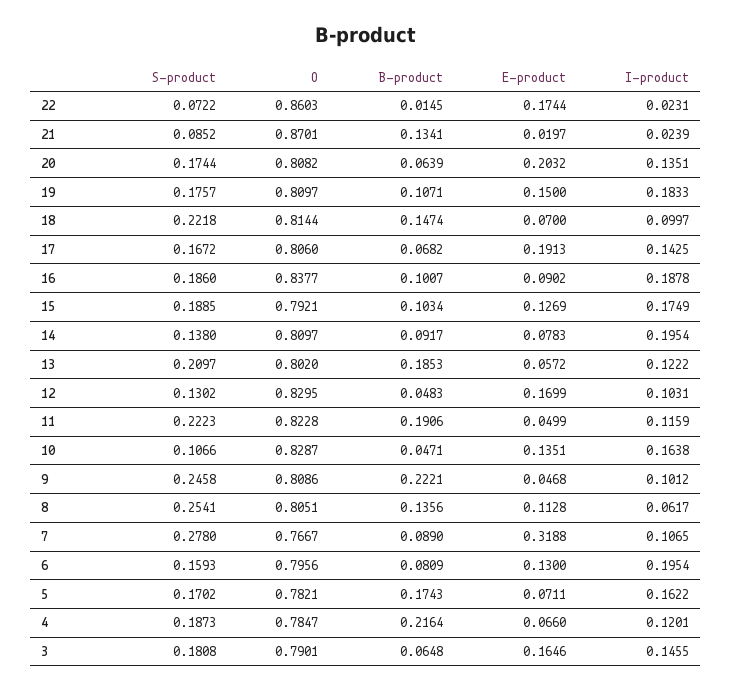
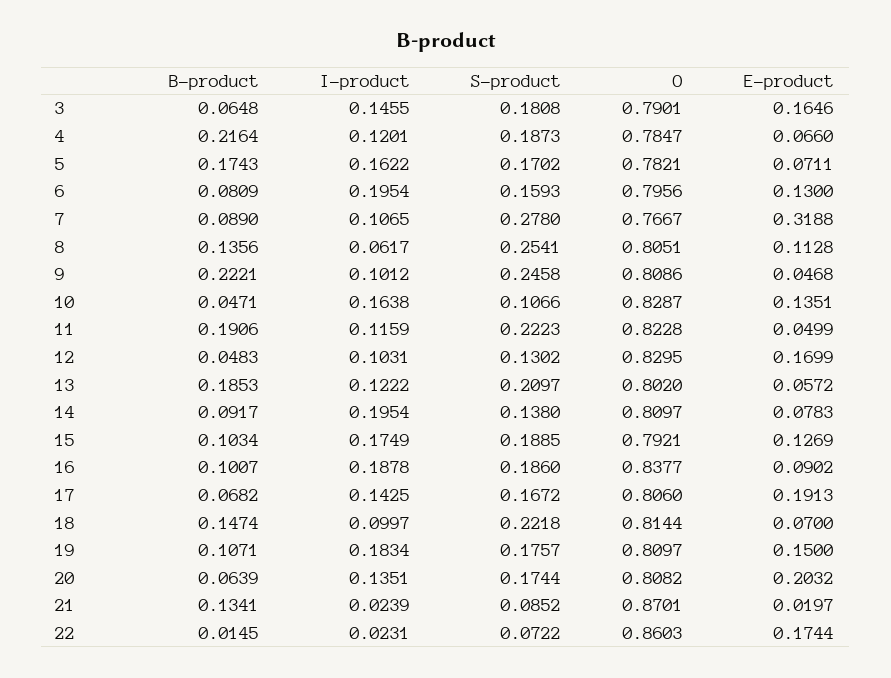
  {
    "S-product": {
      "22": 0.0722,
      "21": 0.0852,
      "20": 0.1744,
      "19": 0.1757,
      "18": 0.2218,
      "17": 0.1672,
      "16": 0.186,
      "15": 0.1885,
      "14": 0.138,
      "13": 0.2097,
      "12": 0.1302,
      "11": 0.2223,
      "10": 0.1066,
      "9": 0.2458,
      "8": 0.2541,
      "7": 0.278,
      "6": 0.1593,
      "5": 0.1702,
      "4": 0.1873,
      "3": 0.1808
    },
    "O": {
      "22": 0.8603,
      "21": 0.8701,
      "20": 0.8082,
      "19": 0.8097,
      "18": 0.8144,
      "17": 0.806,
      "16": 0.8377,
      "15": 0.7921,
      "14": 0.8097,
      "13": 0.802,
      "12": 0.8295,
      "11": 0.8228,
      "10": 0.8287,
      "9": 0.8086,
      "8": 0.8051,
      "7": 0.7667,
      "6": 0.7956,
      "5": 0.7821,
      "4": 0.7847,
      "3": 0.7901
    },
    "B-product": {
      "22": 0.0145,
      "21": 0.1341,
      "20": 0.0639,
      "19": 0.1071,
      "18": 0.1474,
      "17": 0.0682,
      "16": 0.1007,
      "15": 0.1034,
      "14": 0.0917,
      "13": 0.1853,
      "12": 0.0483,
      "11": 0.1906,
      "10": 0.0471,
      "9": 0.2221,
      "8": 0.1356,
      "7": 0.089,
      "6": 0.0809,
      "5": 0.1743,
      "4": 0.2164,
      "3": 0.0648
    },
    "E-product": {
      "22": 0.1744,
      "21": 0.0197,
      "20": 0.2032,
      "19": 0.15,
      "18": 0.07,
      "17": 0.1913,
      "16": 0.0902,
      "15": 0.1269,
      "14": 0.0783,
      "13": 0.0572,
      "12": 0.1699,
      "11": 0.0499,
      "10": 0.1351,
      "9": 0.0468,
      "8": 0.1128,
      "7": 0.3188,
      "6": 0.13,
      "5": 0.0711,
      "4": 0.066,
      "3": 0.1646
    },
    "I-product": {
      "22": 0.0231,
      "21": 0.0239,
      "20": 0.1351,
-     "19": 0.1833,
+     "19": 0.1834,
      "18": 0.0997,
      "17": 0.1425,
      "16": 0.1878,
      "15": 0.1749,
      "14": 0.1954,
      "13": 0.1222,
      "12": 0.1031,
      "11": 0.1159,
      "10": 0.1638,
      "9": 0.1012,
      "8": 0.0617,
      "7": 0.1065,
      "6": 0.1954,
      "5": 0.1622,
      "4": 0.1201,
      "3": 0.1455
    }
  }

